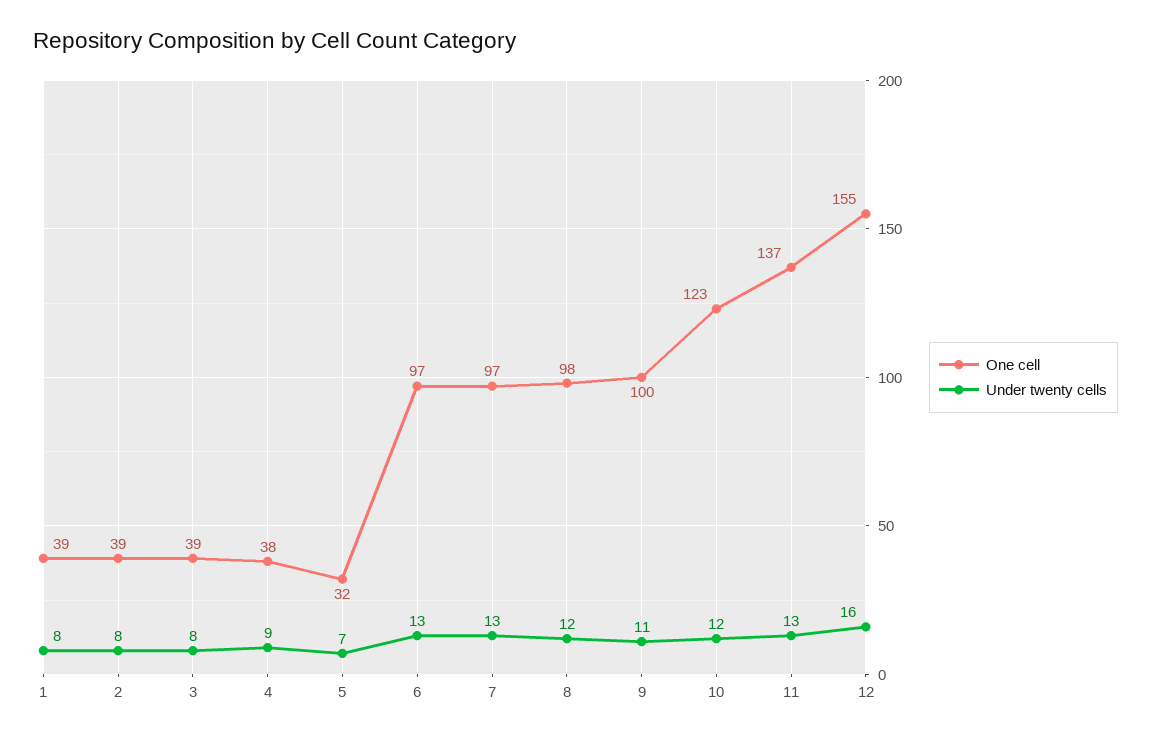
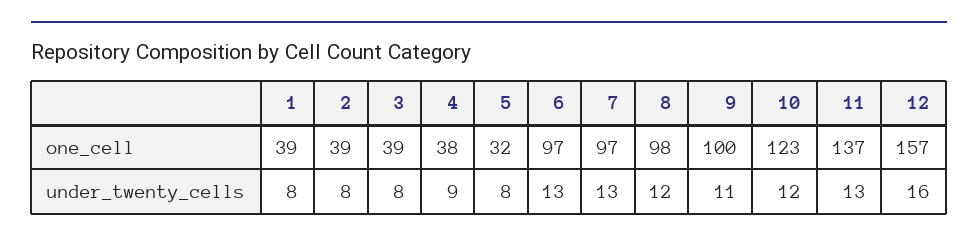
  {
    "One cell": {
      "1": 39,
      "2": 39,
      "3": 39,
      "4": 38,
      "5": 32,
      "6": 97,
      "7": 97,
      "8": 98,
      "9": 100,
      "10": 123,
      "11": 137,
-     "12": 155
+     "12": 157
    },
    "Under twenty cells": {
      "1": 8,
      "2": 8,
      "3": 8,
      "4": 9,
-     "5": 7,
+     "5": 8,
      "6": 13,
      "7": 13,
      "8": 12,
      "9": 11,
      "10": 12,
      "11": 13,
      "12": 16
    }
  }

